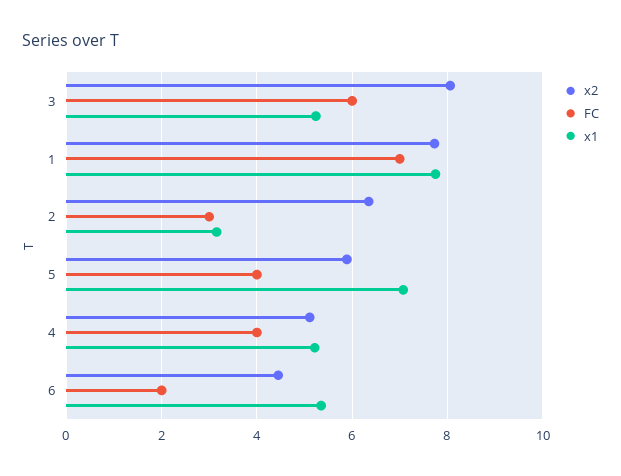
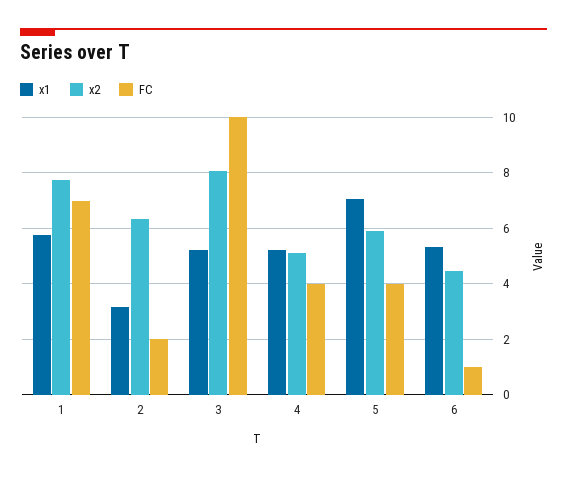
  {
    "x2": {
      "3": 8,
      "1": 7.8,
      "2": 6.4,
      "5": 5.8,
      "4": 5.2,
      "6": 4.4
    },
    "FC": {
-     "3": 6,
+     "3": 10,
      "1": 7,
-     "2": 3,
+     "2": 2,
      "5": 4,
      "4": 4,
-     "6": 2
+     "6": 1
    },
    "x1": {
      "3": 5.2,
-     "1": 7.8,
+     "1": 5.75,
      "2": 3.2,
      "5": 7,
      "4": 5.2,
      "6": 5.4
    }
  }

